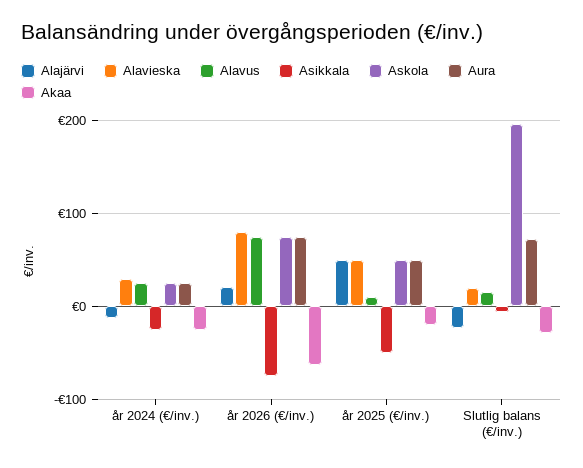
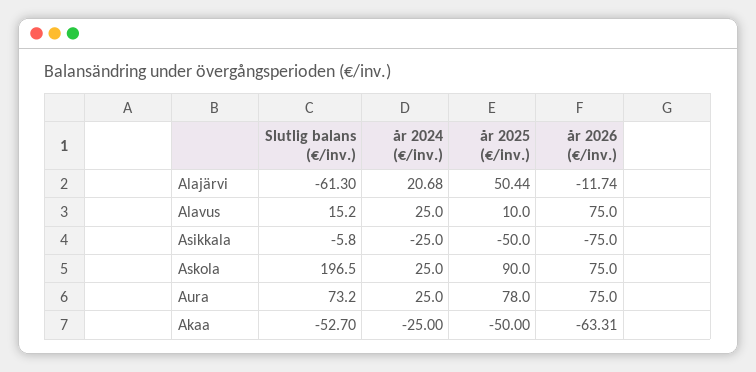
  {
    "Alajärvi": {
-     "år 2024 (€/inv.)": -10,
+     "år 2024 (€/inv.)": 20.68,
-     "år 2026 (€/inv.)": 20,
+     "år 2026 (€/inv.)": -11.74,
      "år 2025 (€/inv.)": 50.44,
-     "Slutlig balans (€/inv.)": -20
+     "Slutlig balans (€/inv.)": -61.3
    },
-   "Alavieska": {
-     "år 2024 (€/inv.)": 30,
-     "år 2026 (€/inv.)": 80,
-     "år 2025 (€/inv.)": 50,
-     "Slutlig balans (€/inv.)": 20
-   },
    "Alavus": {
      "år 2024 (€/inv.)": 25,
      "år 2026 (€/inv.)": 75,
      "år 2025 (€/inv.)": 10,
      "Slutlig balans (€/inv.)": 15.2
    },
    "Asikkala": {
      "år 2024 (€/inv.)": -25,
      "år 2026 (€/inv.)": -75,
      "år 2025 (€/inv.)": -50,
      "Slutlig balans (€/inv.)": -5.8
    },
    "Askola": {
      "år 2024 (€/inv.)": 25,
      "år 2026 (€/inv.)": 75,
-     "år 2025 (€/inv.)": 50,
+     "år 2025 (€/inv.)": 90,
      "Slutlig balans (€/inv.)": 196.5
    },
    "Aura": {
      "år 2024 (€/inv.)": 25,
      "år 2026 (€/inv.)": 75,
-     "år 2025 (€/inv.)": 50,
+     "år 2025 (€/inv.)": 78,
      "Slutlig balans (€/inv.)": 73.2
    },
    "Akaa": {
      "år 2024 (€/inv.)": -25,
      "år 2026 (€/inv.)": -63.31,
-     "år 2025 (€/inv.)": -20,
+     "år 2025 (€/inv.)": -50,
-     "Slutlig balans (€/inv.)": -30
+     "Slutlig balans (€/inv.)": -52.7
    }
  }

